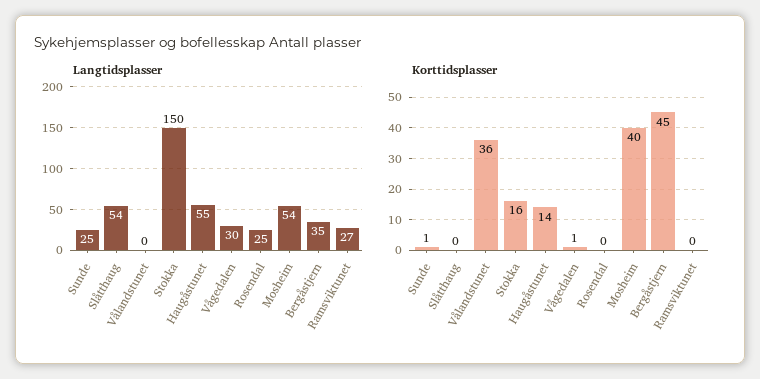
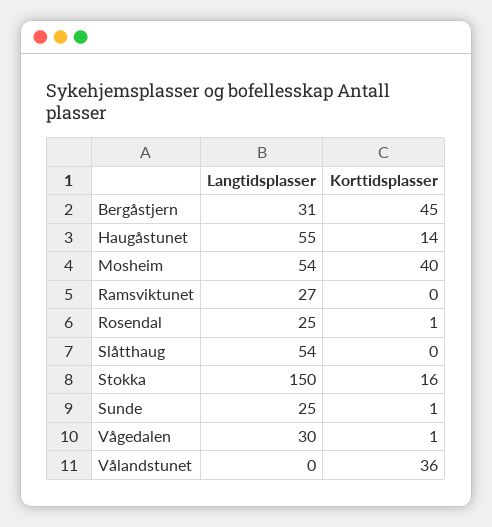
  {
    "Langtidsplasser": {
      "Sunde": 25,
      "Slåtthaug": 54,
      "Vålandstunet": 0,
      "Stokka": 150,
      "Haugåstunet": 55,
      "Vågedalen": 30,
      "Rosendal": 25,
      "Mosheim": 54,
-     "Bergåstjern": 35,
+     "Bergåstjern": 31,
      "Ramsviktunet": 27
    },
    "Korttidsplasser": {
      "Sunde": 1,
      "Slåtthaug": 0,
      "Vålandstunet": 36,
      "Stokka": 16,
      "Haugåstunet": 14,
      "Vågedalen": 1,
-     "Rosendal": 0,
+     "Rosendal": 1,
      "Mosheim": 40,
      "Bergåstjern": 45,
      "Ramsviktunet": 0
    }
  }

